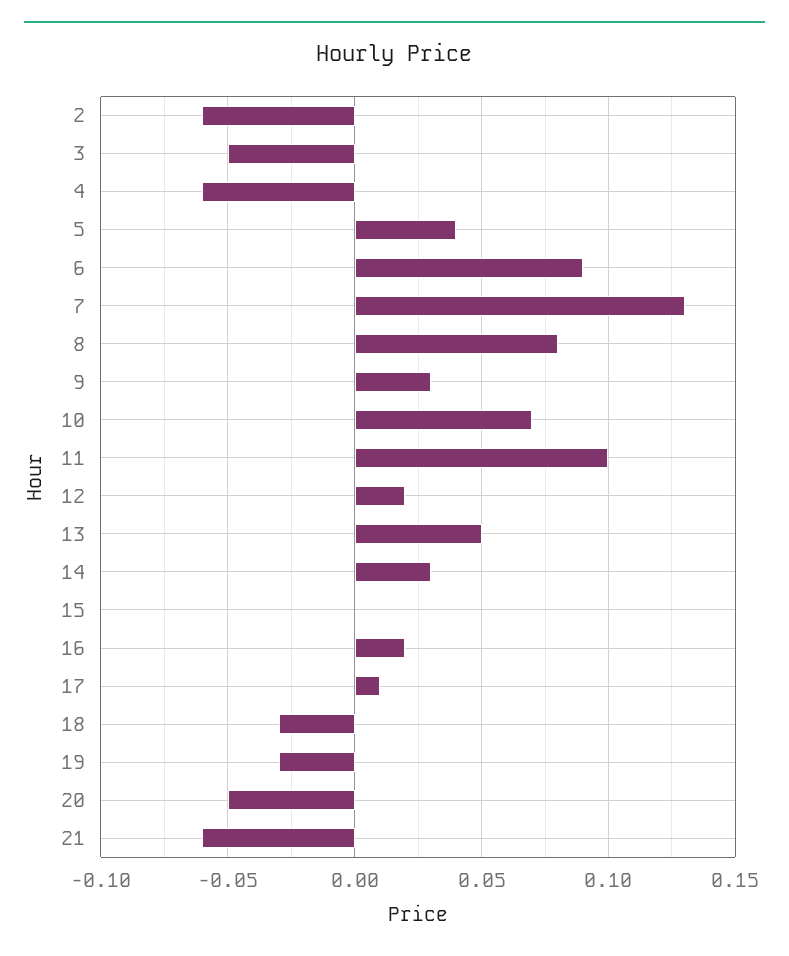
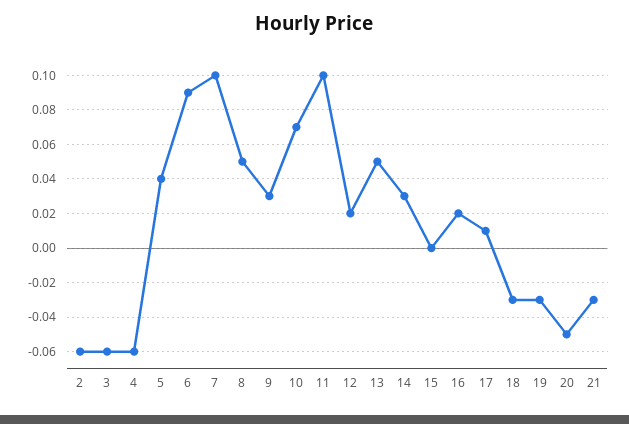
  {
    "2": -0.06,
-   "3": -0.05,
+   "3": -0.06,
    "4": -0.06,
    "5": 0.04,
    "6": 0.09,
-   "7": 0.13,
+   "7": 0.1,
-   "8": 0.08,
+   "8": 0.05,
    "9": 0.03,
    "10": 0.07,
    "11": 0.1,
    "12": 0.02,
    "13": 0.05,
    "14": 0.03,
    "15": 0,
    "16": 0.02,
    "17": 0.01,
    "18": -0.03,
    "19": -0.03,
    "20": -0.05,
-   "21": -0.06
+   "21": -0.03
  }

